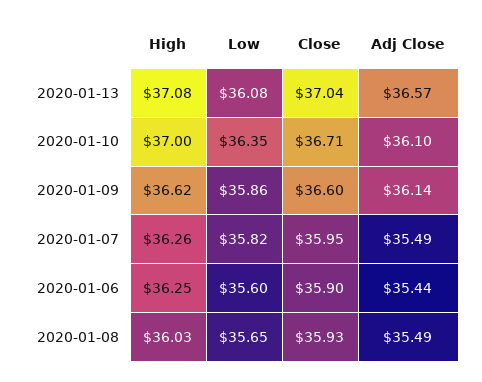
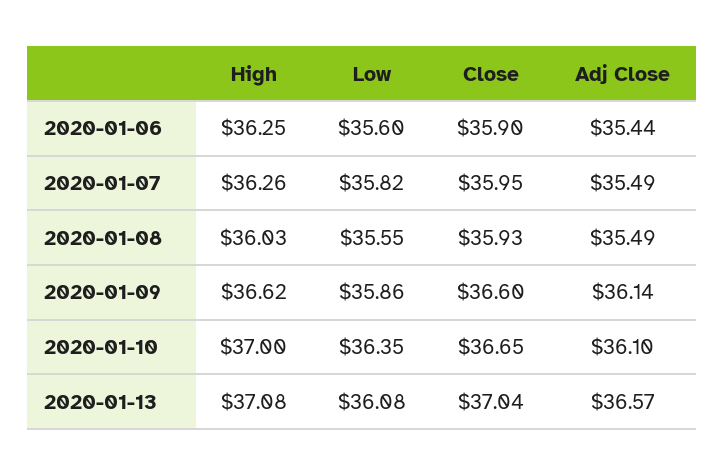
  {
    "High": {
      "2020-01-13": 37.08,
      "2020-01-10": 37,
      "2020-01-09": 36.62,
      "2020-01-07": 36.26,
      "2020-01-06": 36.25,
      "2020-01-08": 36.03
    },
    "Low": {
      "2020-01-13": 36.08,
      "2020-01-10": 36.35,
      "2020-01-09": 35.86,
      "2020-01-07": 35.82,
      "2020-01-06": 35.6,
-     "2020-01-08": 35.65
+     "2020-01-08": 35.55
    },
    "Close": {
      "2020-01-13": 37.04,
-     "2020-01-10": 36.71,
+     "2020-01-10": 36.65,
      "2020-01-09": 36.6,
      "2020-01-07": 35.95,
      "2020-01-06": 35.9,
      "2020-01-08": 35.93
    },
    "Adj Close": {
      "2020-01-13": 36.57,
      "2020-01-10": 36.1,
      "2020-01-09": 36.14,
      "2020-01-07": 35.49,
      "2020-01-06": 35.44,
      "2020-01-08": 35.49
    }
  }

